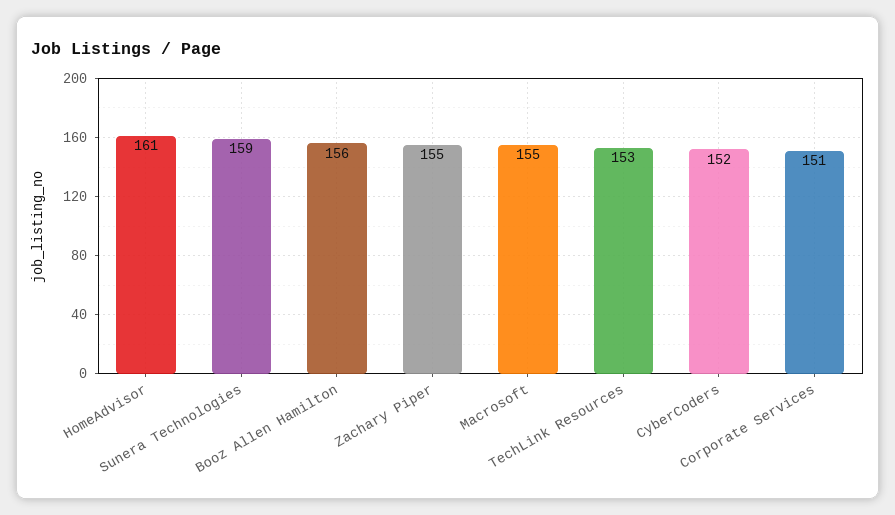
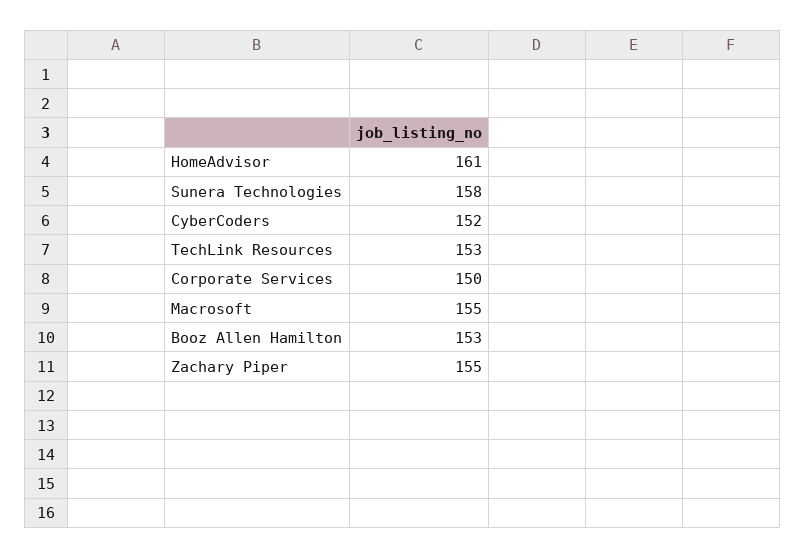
  {
    "HomeAdvisor": 161,
-   "Sunera Technologies": 159,
+   "Sunera Technologies": 158,
-   "Booz Allen Hamilton": 156,
+   "Booz Allen Hamilton": 153,
    "Zachary Piper": 155,
    "Macrosoft": 155,
    "TechLink Resources": 153,
    "CyberCoders": 152,
-   "Corporate Services": 151
+   "Corporate Services": 150
  }

